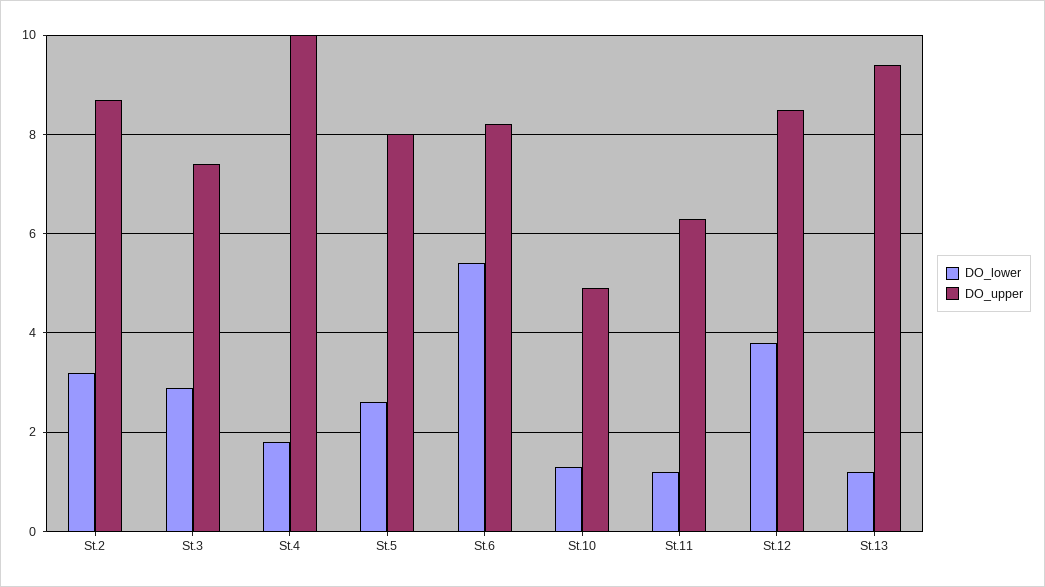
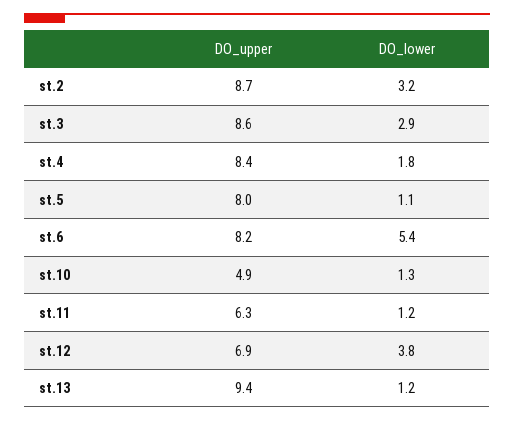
  {
    "DO_lower": {
      "St.2": 3.2,
      "St.3": 2.9,
      "St.4": 1.8,
-     "St.5": 2.5,
+     "St.5": 1.1,
      "St.6": 5.4,
      "St.10": 1.3,
      "St.11": 1.2,
      "St.12": 3.8,
      "St.13": 1.2
    },
    "DO_upper": {
      "St.2": 8.7,
-     "St.3": 7.5,
+     "St.3": 8.6,
-     "St.4": 10,
+     "St.4": 8.4,
      "St.5": 8,
      "St.6": 8.2,
      "St.10": 4.9,
      "St.11": 6.3,
-     "St.12": 8.5,
+     "St.12": 6.9,
      "St.13": 9.4
    }
  }

